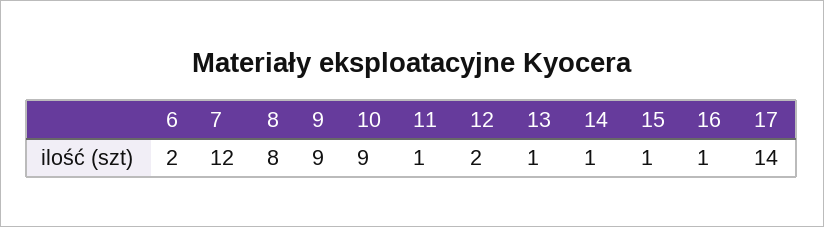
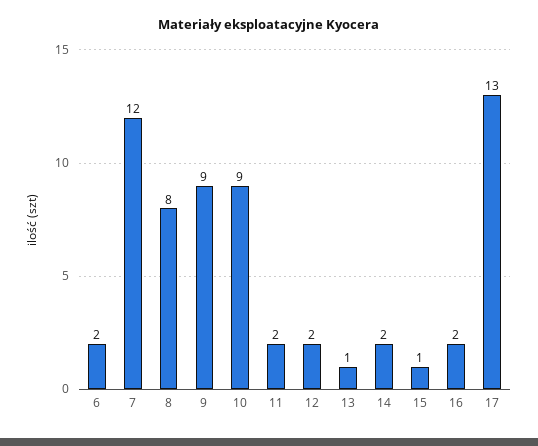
  {
    "6": 2,
    "7": 12,
    "8": 8,
    "9": 9,
    "10": 9,
-   "11": 1,
+   "11": 2,
    "12": 2,
    "13": 1,
-   "14": 1,
+   "14": 2,
    "15": 1,
-   "16": 1,
+   "16": 2,
-   "17": 14
+   "17": 13
  }

